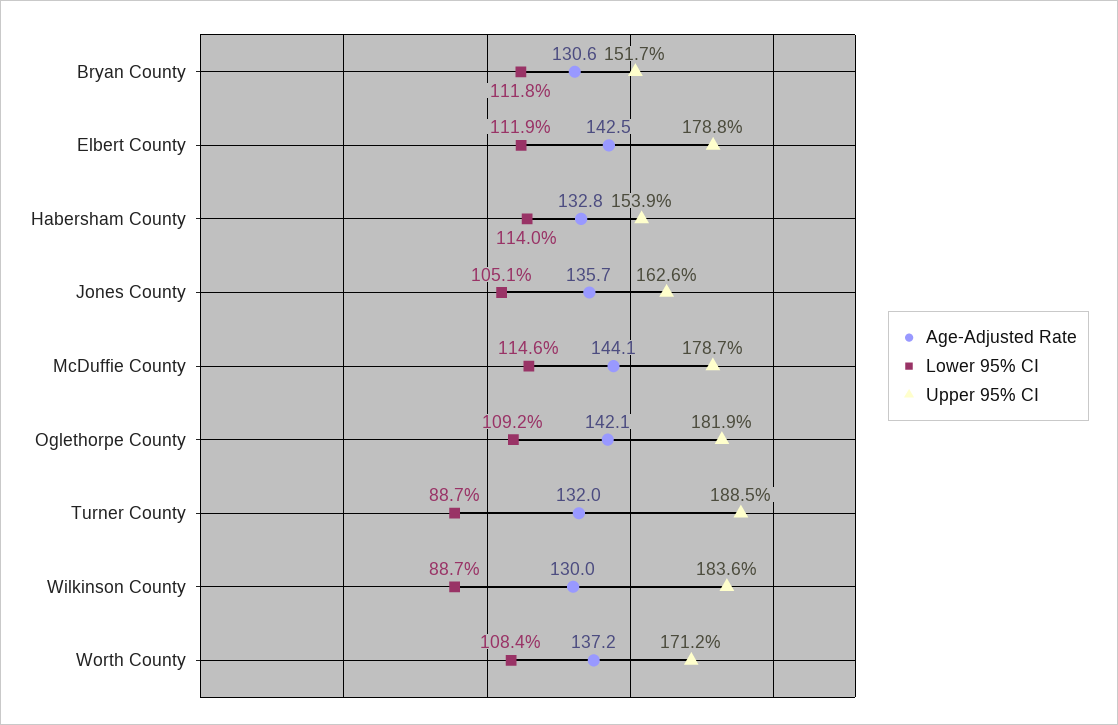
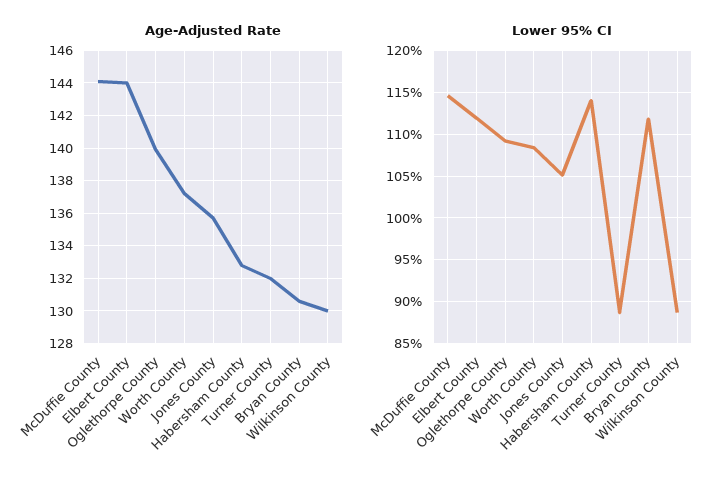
  {
    "Age-Adjusted Rate": {
      "Bryan County": 130.6,
-     "Elbert County": 142.5,
+     "Elbert County": 144,
      "Habersham County": 132.8,
      "Jones County": 135.7,
      "McDuffie County": 144.1,
-     "Oglethorpe County": 142.1,
+     "Oglethorpe County": 140,
      "Turner County": 132,
      "Wilkinson County": 130,
      "Worth County": 137.2
    },
    "Lower 95% CI": {
      "Bryan County": 111.8,
      "Elbert County": 111.9,
      "Habersham County": 114,
      "Jones County": 105.1,
      "McDuffie County": 114.6,
      "Oglethorpe County": 109.2,
      "Turner County": 88.7,
      "Wilkinson County": 88.7,
      "Worth County": 108.4
-   },
+   }
-   "Upper 95% CI": {
-     "Bryan County": 151.7,
-     "Elbert County": 178.8,
-     "Habersham County": 153.9,
-     "Jones County": 162.6,
-     "McDuffie County": 178.7,
-     "Oglethorpe County": 181.9,
-     "Turner County": 188.5,
-     "Wilkinson County": 183.6,
-     "Worth County": 171.2
-   }
  }

